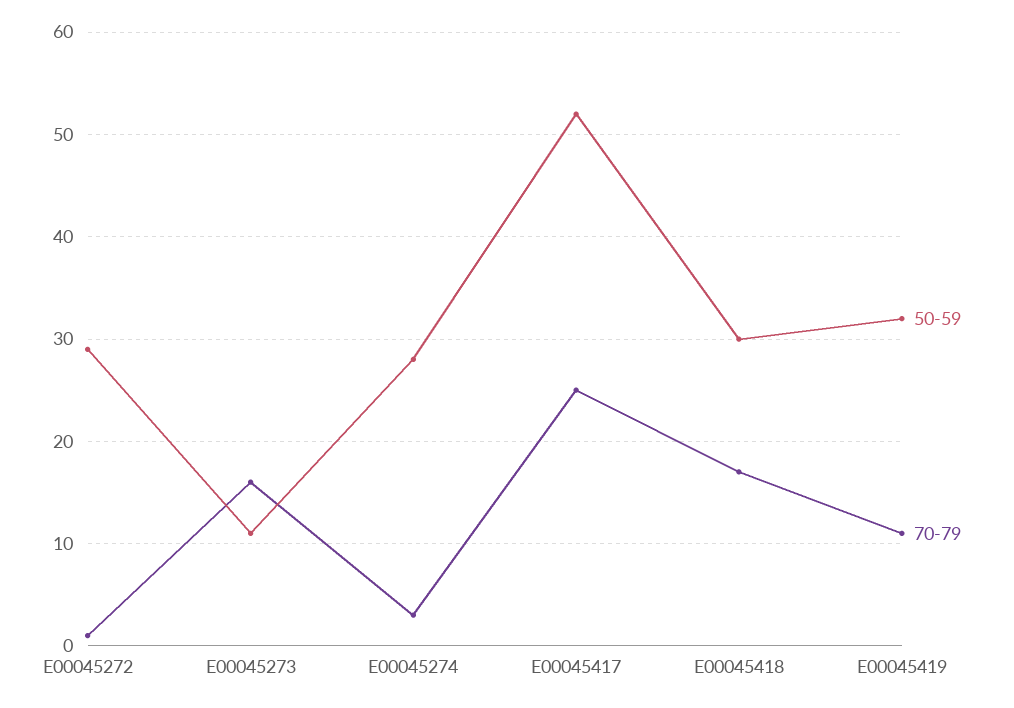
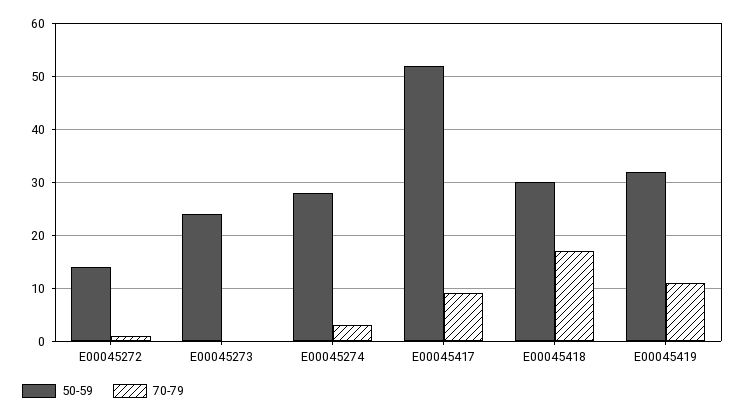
  {
    "50-59": {
-     "E00045272": 29,
+     "E00045272": 15,
-     "E00045273": 11,
+     "E00045273": 25,
      "E00045274": 28,
      "E00045417": 52,
      "E00045418": 30,
      "E00045419": 32
    },
    "70-79": {
      "E00045272": 1,
-     "E00045273": 16,
+     "E00045273": 0,
      "E00045274": 3,
-     "E00045417": 25,
+     "E00045417": 10,
      "E00045418": 17,
      "E00045419": 11
    }
  }

